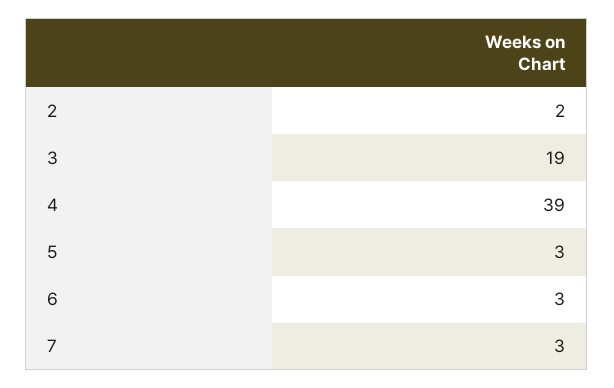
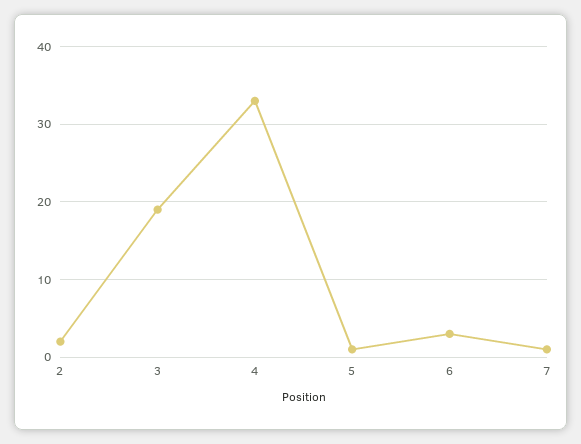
  {
    "2": 2,
    "3": 19,
-   "4": 39,
+   "4": 33,
-   "5": 3,
+   "5": 1,
    "6": 3,
-   "7": 3
+   "7": 1
  }

